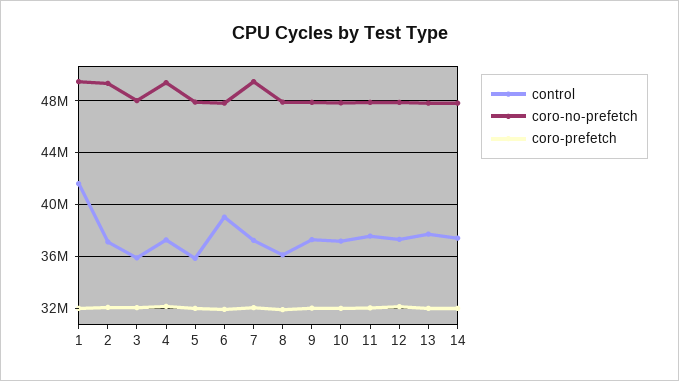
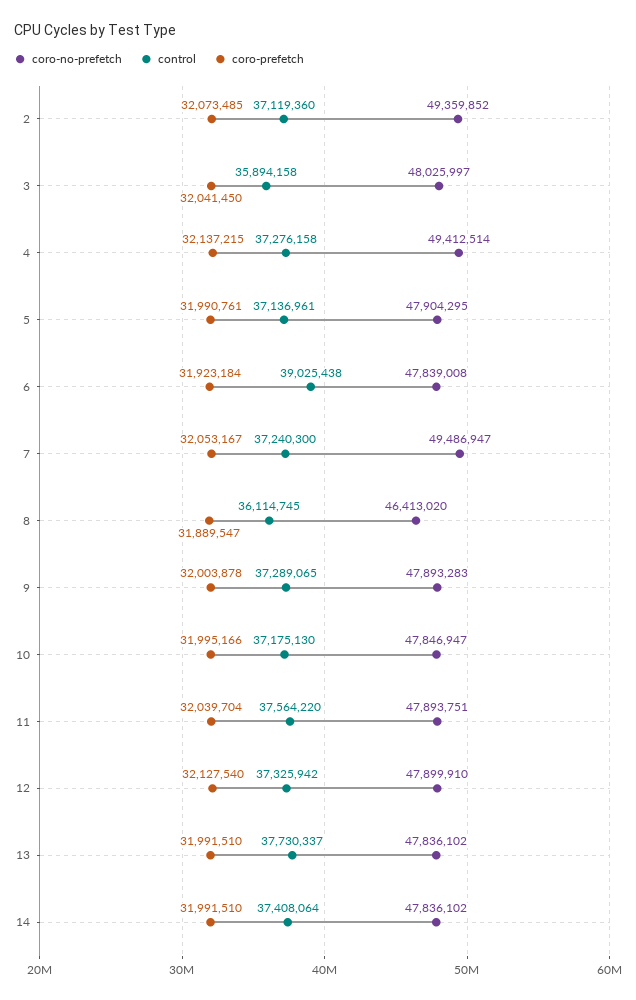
  {
    "control": {
-     "1": 41500000,
      "2": 37119360,
      "3": 35894158,
      "4": 37276158,
-     "5": 36000000,
+     "5": 37136961,
      "6": 39025438,
      "7": 37240300,
      "8": 36114745,
      "9": 37289065,
      "10": 37175130,
      "11": 37564220,
      "12": 37325942,
      "13": 37730337,
      "14": 37408064
    },
    "coro-no-prefetch": {
-     "1": 49500000,
      "2": 49359852,
      "3": 48025997,
      "4": 49412514,
      "5": 47904295,
      "6": 47839008,
      "7": 49486947,
-     "8": 48000000,
+     "8": 46413020,
      "9": 47893283,
      "10": 47846947,
      "11": 47893751,
      "12": 47899910,
      "13": 47836102,
      "14": 47836102
    },
    "coro-prefetch": {
-     "1": 32000000,
      "2": 32073485,
      "3": 32041450,
      "4": 32137215,
      "5": 31990761,
      "6": 31923184,
      "7": 32053167,
      "8": 31889547,
      "9": 32003878,
      "10": 31995166,
      "11": 32039704,
      "12": 32127540,
      "13": 31991510,
      "14": 31991510
    }
  }

